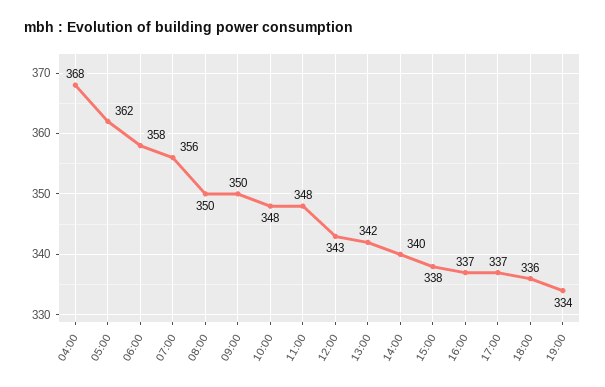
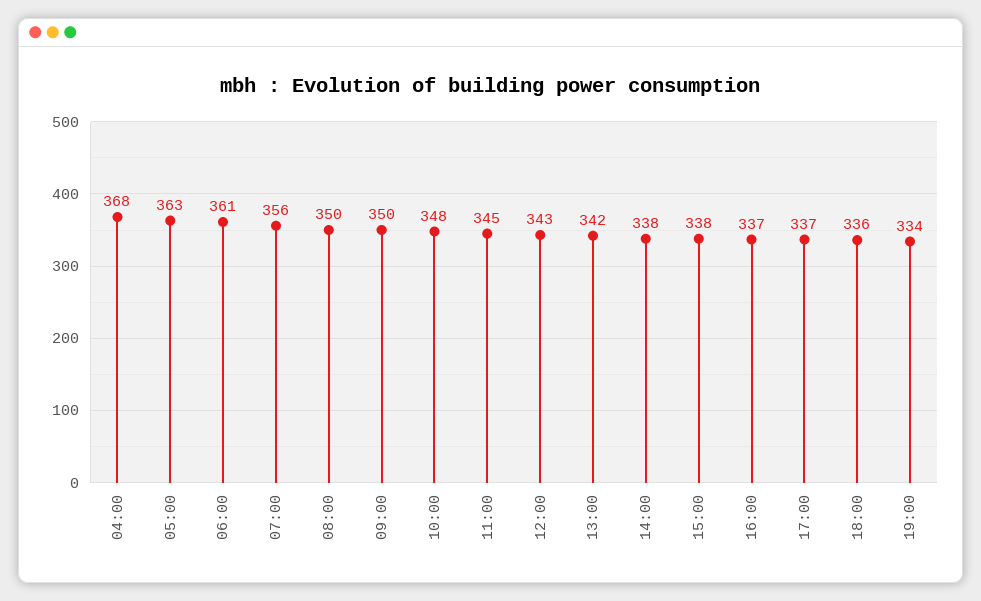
  {
    "04:00": 368,
-   "05:00": 362,
+   "05:00": 363,
-   "06:00": 358,
+   "06:00": 361,
    "07:00": 356,
    "08:00": 350,
    "09:00": 350,
    "10:00": 348,
-   "11:00": 348,
+   "11:00": 345,
    "12:00": 343,
    "13:00": 342,
-   "14:00": 340,
+   "14:00": 338,
    "15:00": 338,
    "16:00": 337,
    "17:00": 337,
    "18:00": 336,
    "19:00": 334
  }

